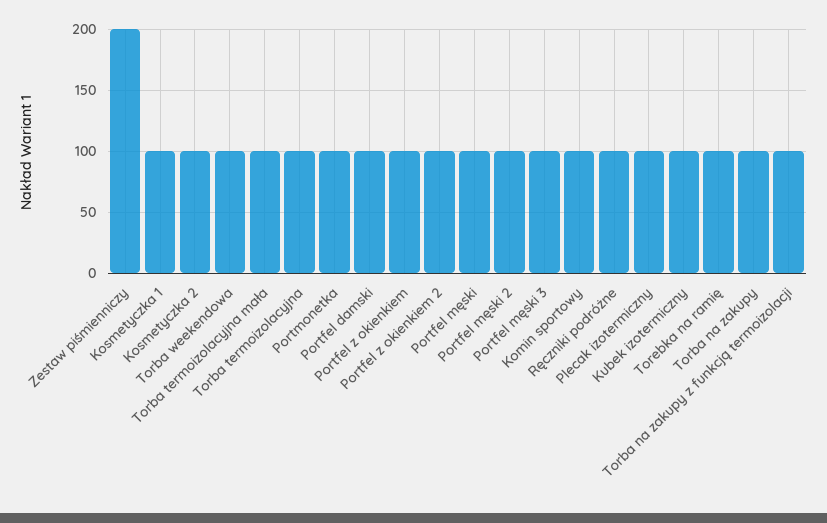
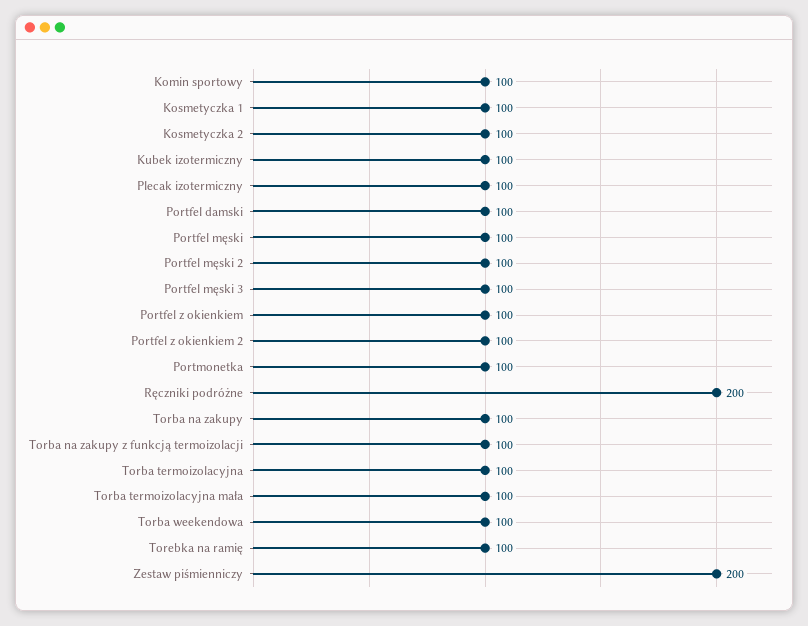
  {
    "Zestaw piśmienniczy": 200,
    "Kosmetyczka 1": 100,
    "Kosmetyczka 2": 100,
    "Torba weekendowa": 100,
    "Torba termoizolacyjna mała": 100,
    "Torba termoizolacyjna": 100,
    "Portmonetka": 100,
    "Portfel damski": 100,
    "Portfel z okienkiem": 100,
    "Portfel z okienkiem 2": 100,
    "Portfel męski": 100,
    "Portfel męski 2": 100,
    "Portfel męski 3": 100,
    "Komin sportowy": 100,
-   "Ręczniki podróżne": 100,
+   "Ręczniki podróżne": 200,
    "Plecak izotermiczny": 100,
    "Kubek izotermiczny": 100,
    "Torebka na ramię": 100,
    "Torba na zakupy": 100,
    "Torba na zakupy z funkcją termoizolacji": 100
  }

